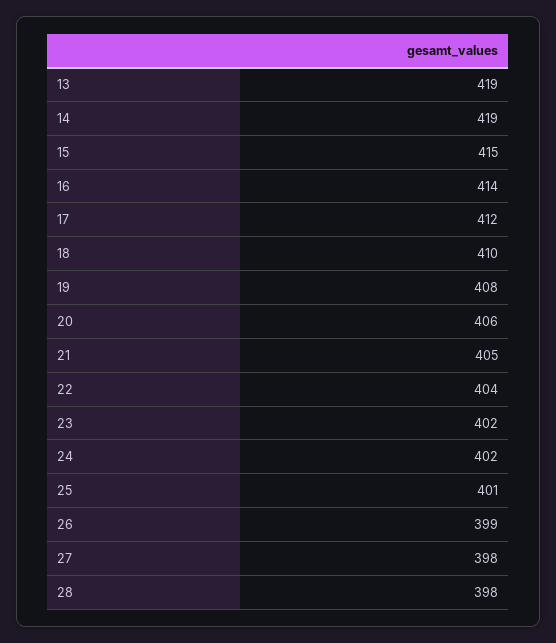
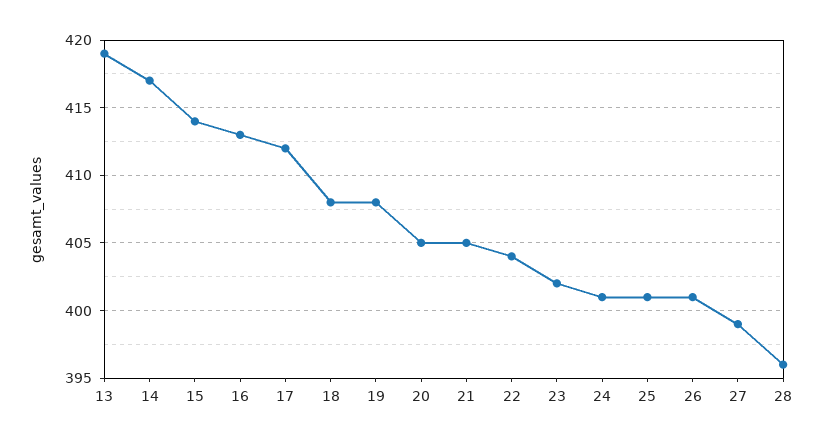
  {
    "13": 419,
-   "14": 419,
+   "14": 417,
-   "15": 415,
+   "15": 414,
-   "16": 414,
+   "16": 413,
    "17": 412,
-   "18": 410,
+   "18": 408,
    "19": 408,
-   "20": 406,
+   "20": 405,
    "21": 405,
    "22": 404,
    "23": 402,
-   "24": 402,
+   "24": 401,
    "25": 401,
-   "26": 399,
+   "26": 401,
-   "27": 398,
+   "27": 399,
-   "28": 398
+   "28": 396
  }

